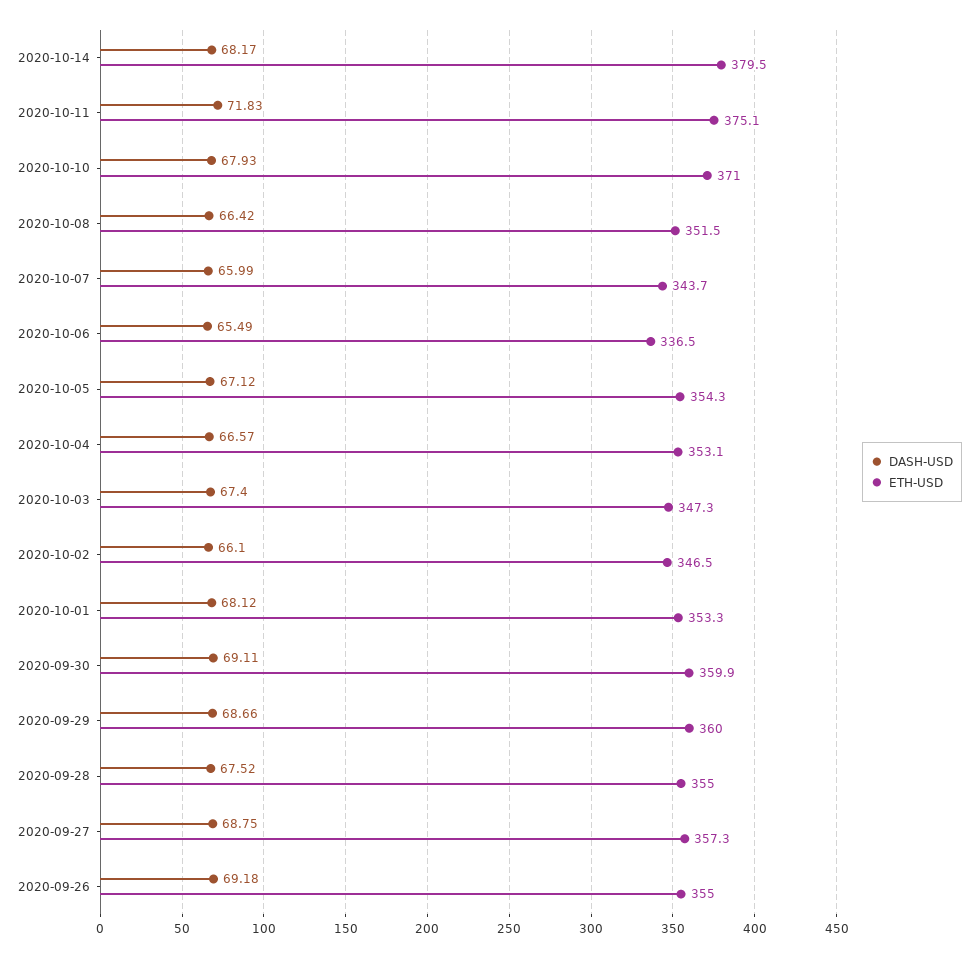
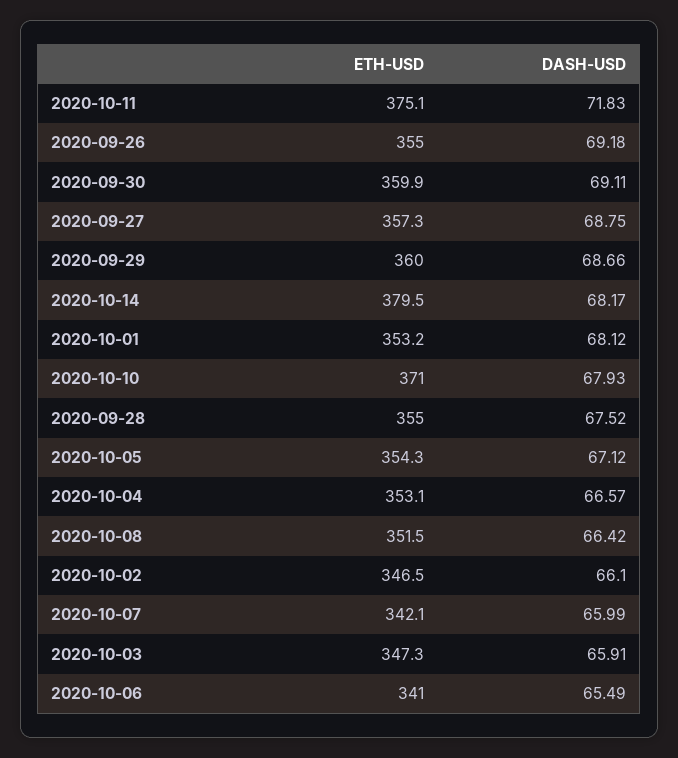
  {
    "DASH-USD": {
      "2020-10-14": 68.17,
      "2020-10-11": 71.83,
      "2020-10-10": 67.93,
      "2020-10-08": 66.42,
      "2020-10-07": 65.99,
      "2020-10-06": 65.49,
      "2020-10-05": 67.12,
      "2020-10-04": 66.57,
-     "2020-10-03": 67.4,
+     "2020-10-03": 65.91,
      "2020-10-02": 66.1,
      "2020-10-01": 68.12,
      "2020-09-30": 69.11,
      "2020-09-29": 68.66,
      "2020-09-28": 67.52,
      "2020-09-27": 68.75,
      "2020-09-26": 69.18
    },
    "ETH-USD": {
      "2020-10-14": 379.5,
      "2020-10-11": 375.1,
      "2020-10-10": 371,
      "2020-10-08": 351.5,
-     "2020-10-07": 343.7,
+     "2020-10-07": 342.1,
-     "2020-10-06": 336.5,
+     "2020-10-06": 341,
      "2020-10-05": 354.3,
      "2020-10-04": 353.1,
      "2020-10-03": 347.3,
      "2020-10-02": 346.5,
-     "2020-10-01": 353.3,
+     "2020-10-01": 353.2,
      "2020-09-30": 359.9,
      "2020-09-29": 360,
      "2020-09-28": 355,
      "2020-09-27": 357.3,
      "2020-09-26": 355
    }
  }

